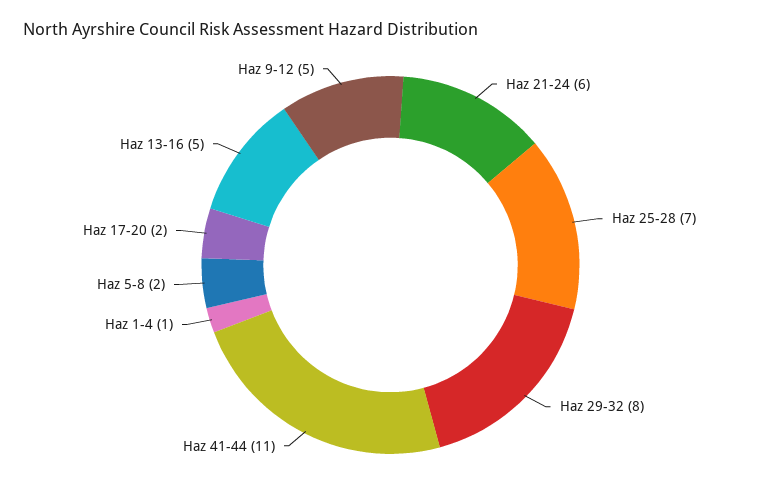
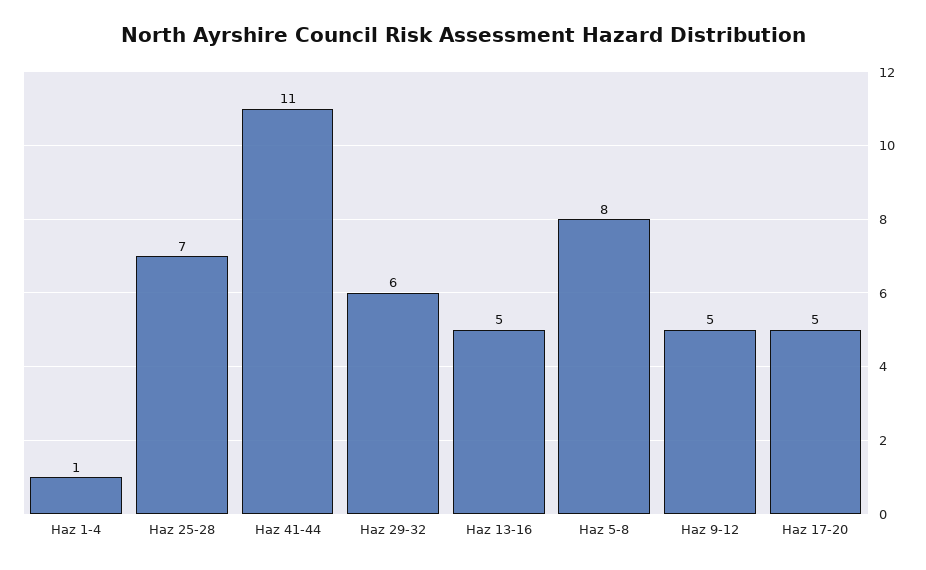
  {
-   "Haz 21-24": 6,
    "Haz 25-28": 7,
-   "Haz 29-32": 8,
+   "Haz 29-32": 6,
    "Haz 41-44": 11,
    "Haz 1-4": 1,
-   "Haz 5-8": 2,
+   "Haz 5-8": 8,
-   "Haz 17-20": 2,
+   "Haz 17-20": 5,
    "Haz 13-16": 5,
    "Haz 9-12": 5
  }

